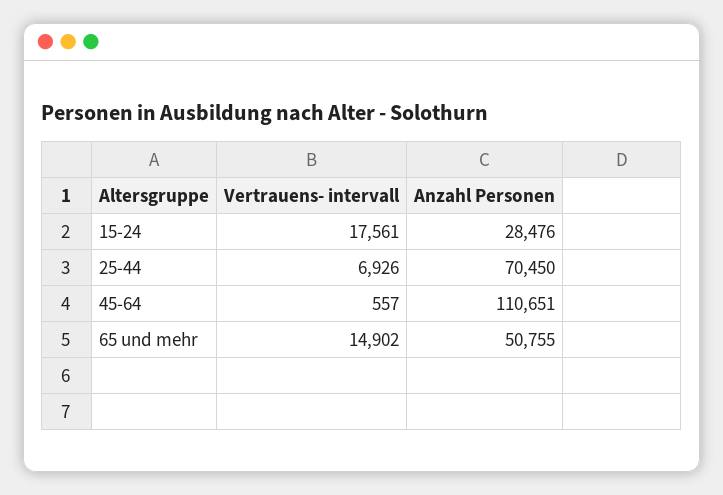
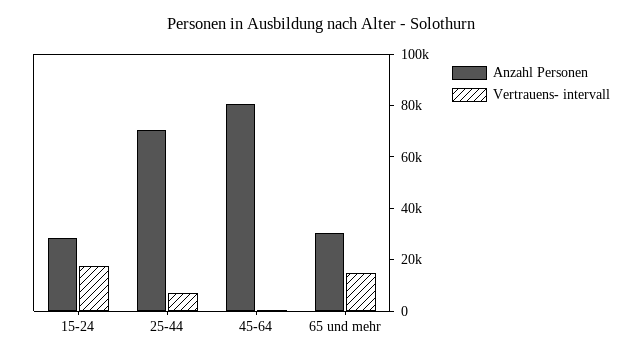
  {
    "Vertrauens- intervall": {
      "15-24": 17561,
      "25-44": 6926,
      "45-64": 557,
      "65 und mehr": 14902
    },
    "Anzahl Personen": {
      "15-24": 28476,
      "25-44": 70450,
-     "45-64": 110651,
+     "45-64": 80000,
-     "65 und mehr": 50755
+     "65 und mehr": 30000
    }
  }

